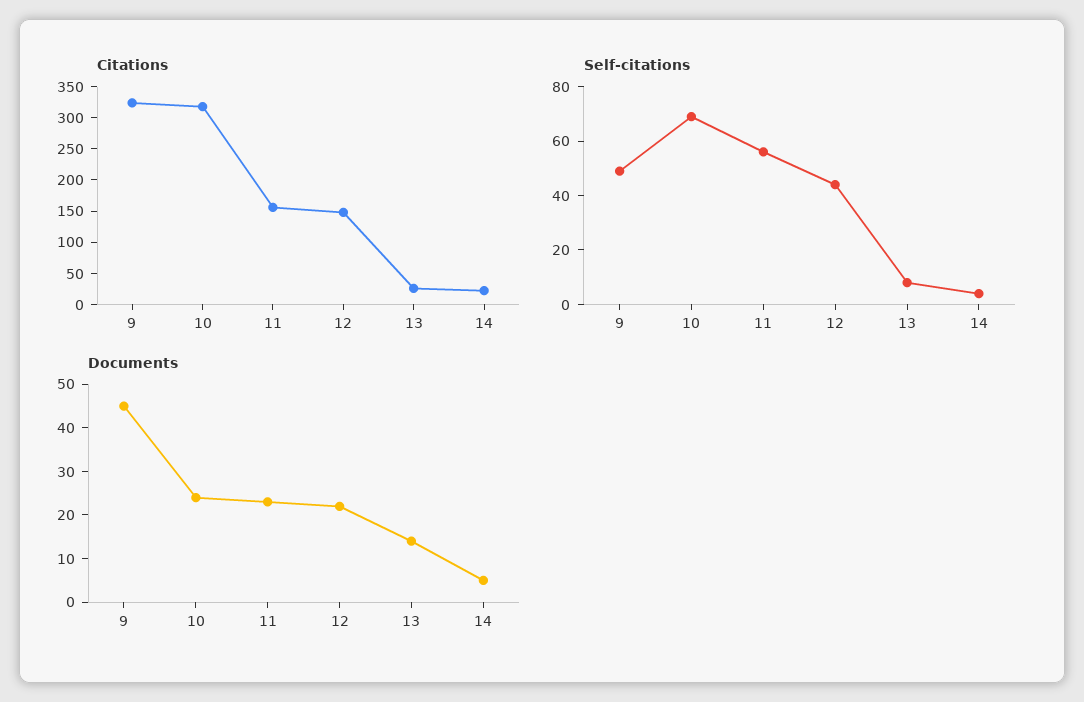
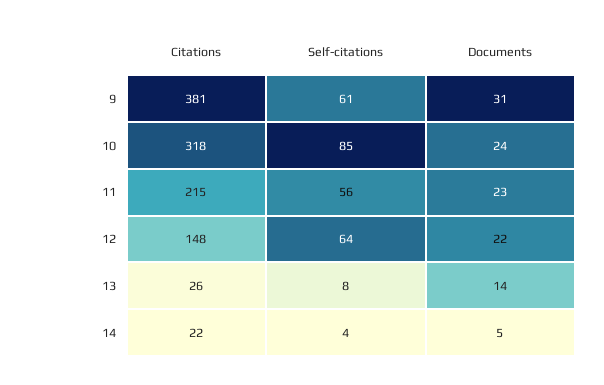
  {
    "Citations": {
-     "9": 325,
+     "9": 381,
      "10": 318,
-     "11": 150,
+     "11": 215,
      "12": 148,
      "13": 26,
      "14": 22
    },
    "Self-citations": {
-     "9": 50,
+     "9": 61,
-     "10": 70,
+     "10": 85,
      "11": 56,
-     "12": 45,
+     "12": 64,
      "13": 8,
      "14": 4
    },
    "Documents": {
-     "9": 45,
+     "9": 31,
      "10": 24,
      "11": 23,
      "12": 22,
      "13": 14,
      "14": 5
    }
  }

